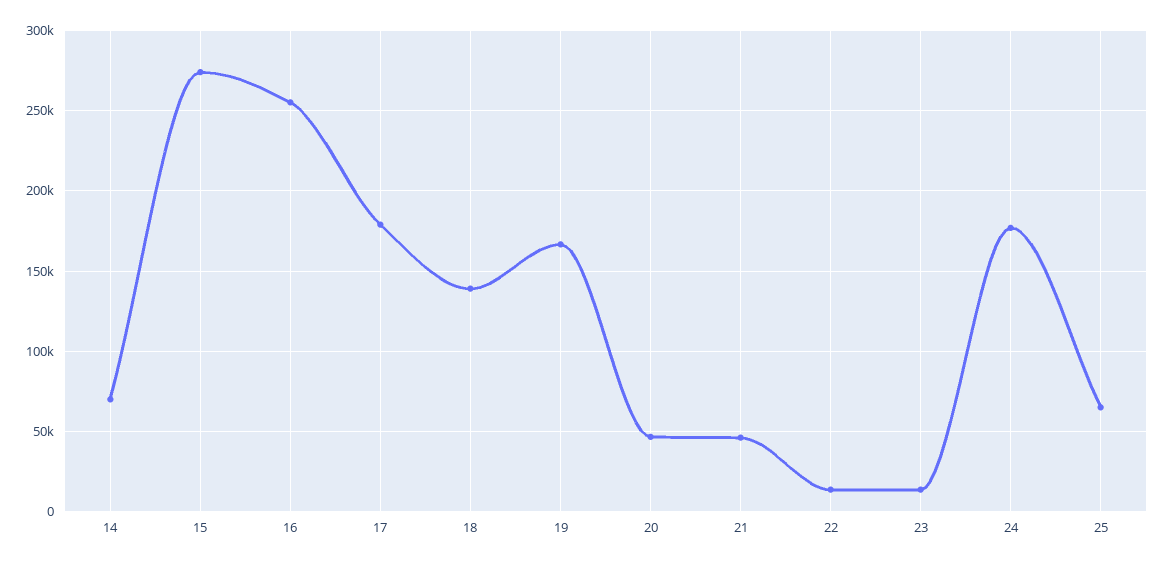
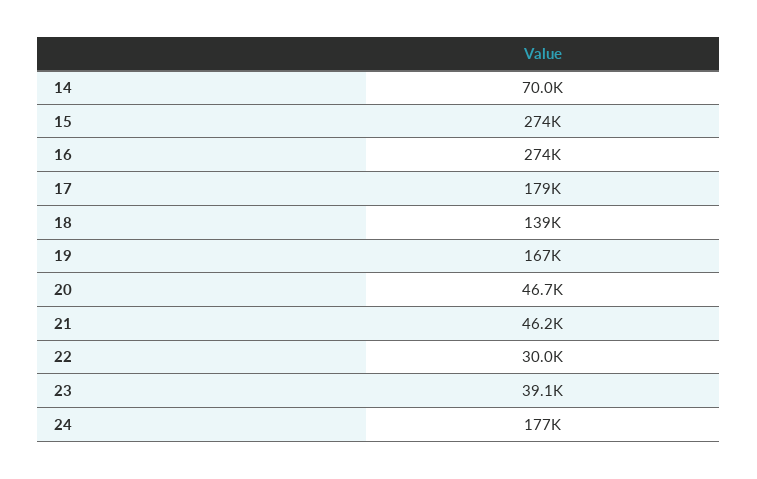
  {
    "14": 70000,
    "15": 274000,
-   "16": 255000,
+   "16": 274000,
    "17": 179000,
    "18": 139000,
    "19": 167000,
    "20": 46700,
    "21": 46200,
-   "22": 15000,
+   "22": 30000,
-   "23": 15000,
+   "23": 39100,
-   "24": 177000,
+   "24": 177000
-   "25": 65000
  }

